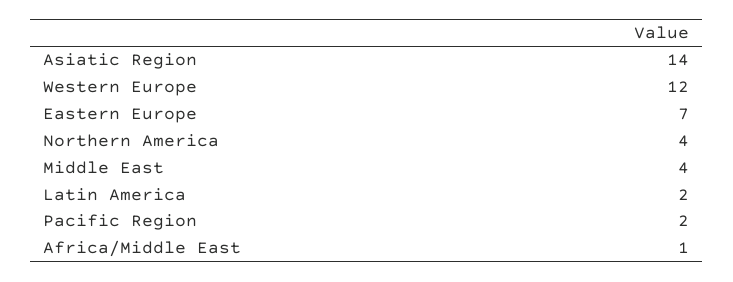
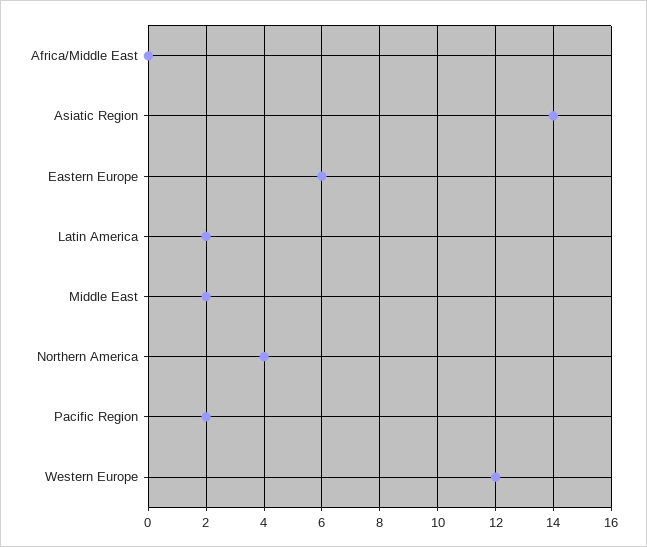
  {
    "Asiatic Region": 14,
    "Western Europe": 12,
-   "Eastern Europe": 7,
+   "Eastern Europe": 6,
    "Northern America": 4,
-   "Middle East": 4,
+   "Middle East": 2,
    "Latin America": 2,
    "Pacific Region": 2,
-   "Africa/Middle East": 1
+   "Africa/Middle East": 0
  }

